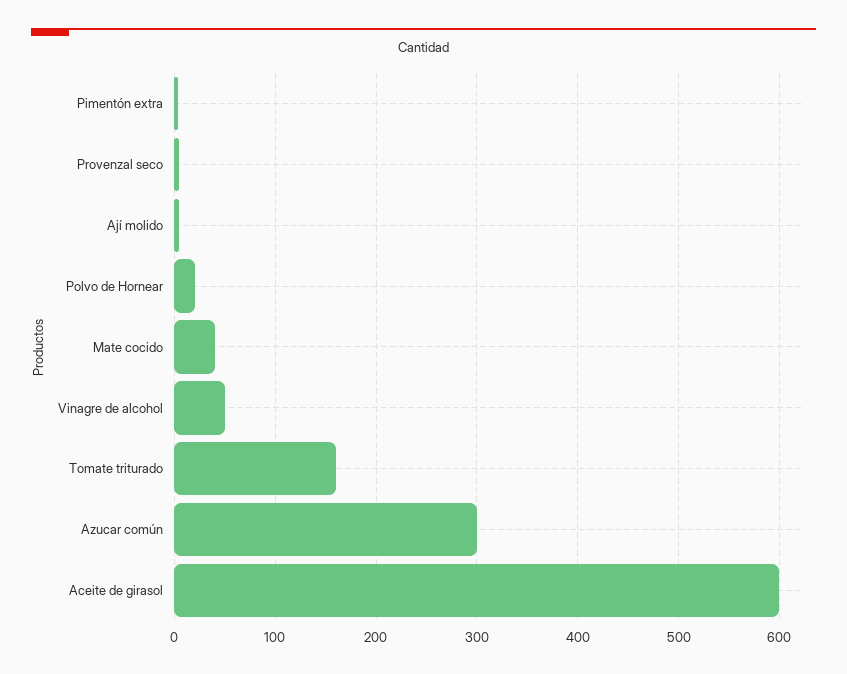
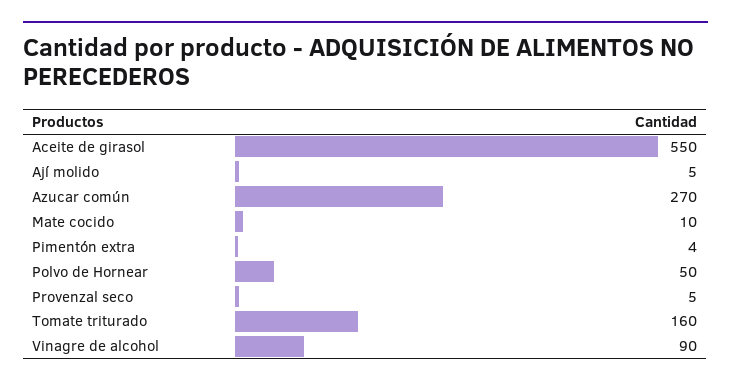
  {
    "Pimentón extra": 4,
    "Provenzal seco": 5,
    "Ají molido": 5,
-   "Polvo de Hornear": 20,
+   "Polvo de Hornear": 50,
-   "Mate cocido": 40,
+   "Mate cocido": 10,
-   "Vinagre de alcohol": 50,
+   "Vinagre de alcohol": 90,
    "Tomate triturado": 160,
-   "Azucar común": 300,
+   "Azucar común": 270,
-   "Aceite de girasol": 600
+   "Aceite de girasol": 550
  }

